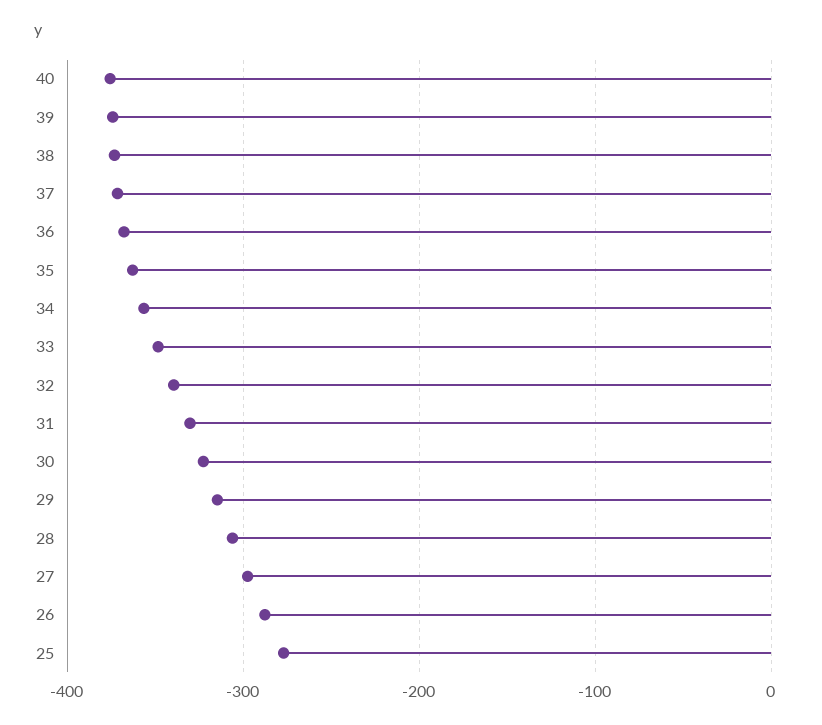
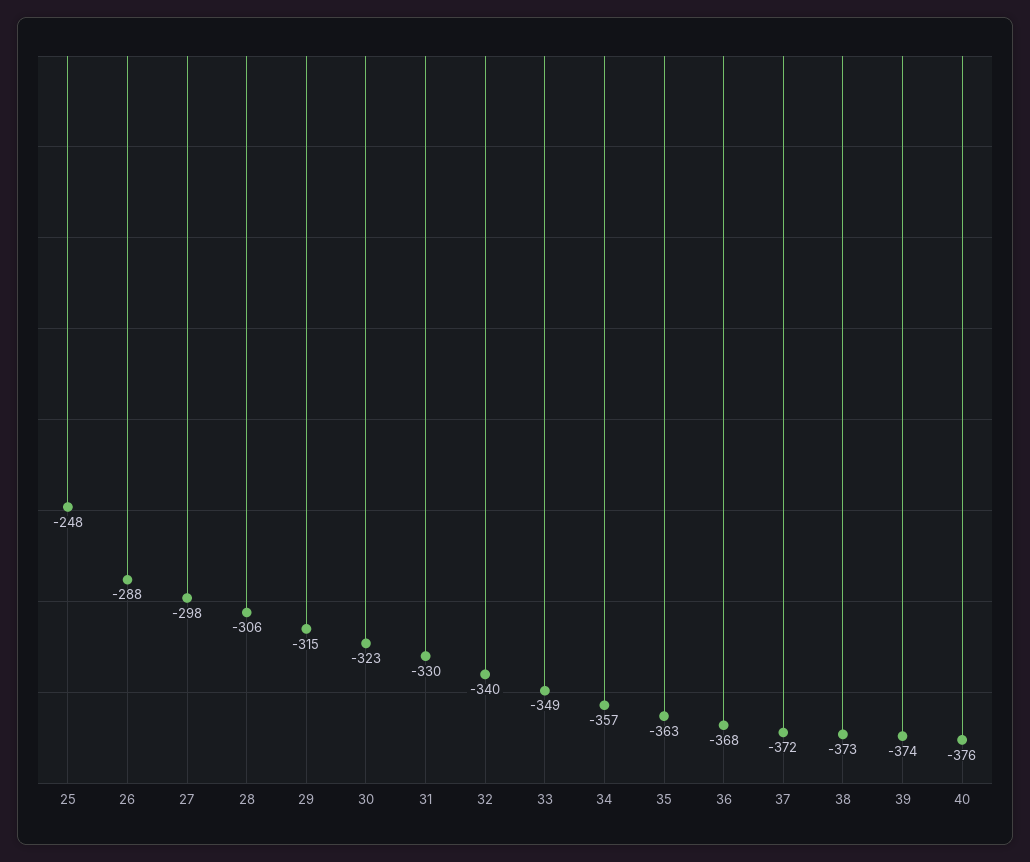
  {
    "40": -376,
    "39": -374,
    "38": -373,
    "37": -372,
    "36": -368,
    "35": -363,
    "34": -357,
    "33": -349,
    "32": -340,
    "31": -330,
    "30": -323,
    "29": -315,
    "28": -306,
    "27": -298,
    "26": -288,
-   "25": -280
+   "25": -248
  }

